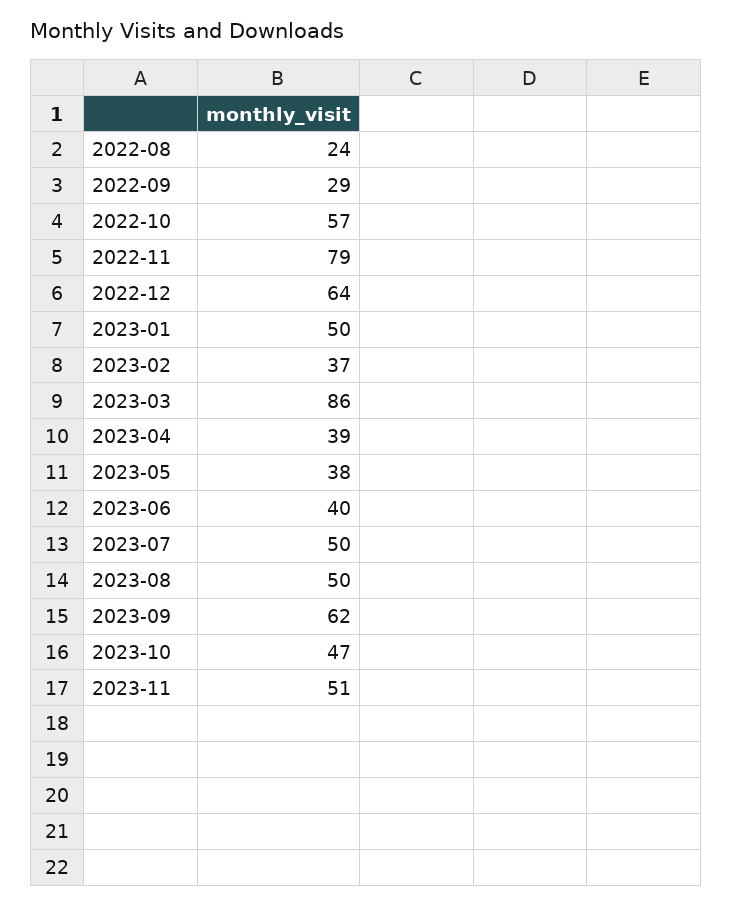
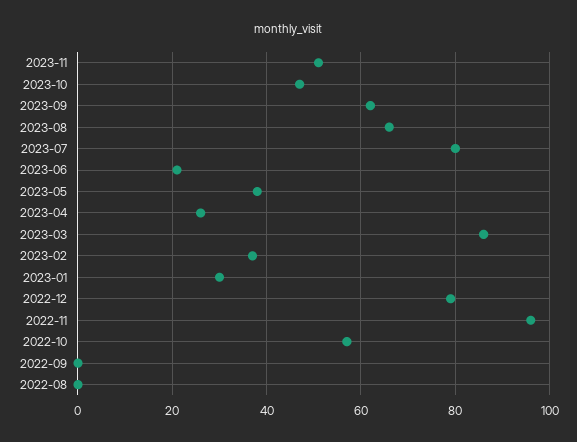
  {
-   "2022-08": 24,
+   "2022-08": 0,
-   "2022-09": 29,
+   "2022-09": 0,
    "2022-10": 57,
-   "2022-11": 79,
+   "2022-11": 95,
-   "2022-12": 64,
+   "2022-12": 80,
-   "2023-01": 50,
+   "2023-01": 30,
    "2023-02": 37,
    "2023-03": 86,
-   "2023-04": 39,
+   "2023-04": 25,
    "2023-05": 38,
-   "2023-06": 40,
+   "2023-06": 20,
-   "2023-07": 50,
+   "2023-07": 80,
-   "2023-08": 50,
+   "2023-08": 65,
    "2023-09": 62,
    "2023-10": 47,
    "2023-11": 51
  }

